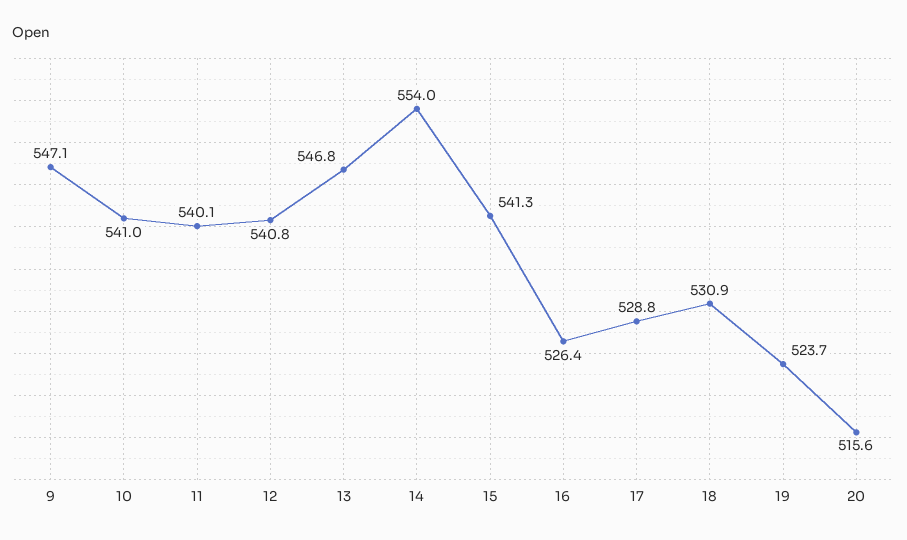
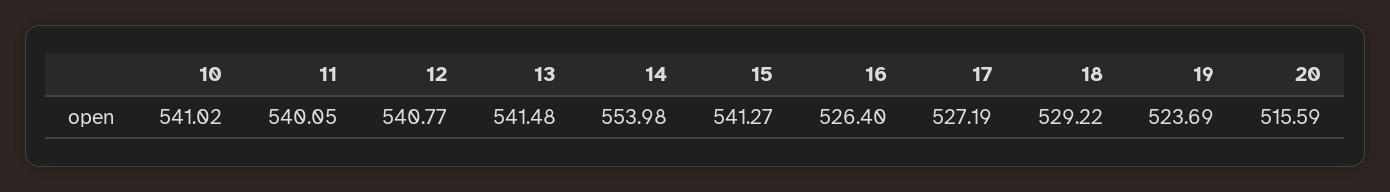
  {
-   "9": 547.1,
    "10": 541.02,
    "11": 540.05,
    "12": 540.77,
-   "13": 546.8,
+   "13": 541.48,
    "14": 553.98,
    "15": 541.27,
    "16": 526.4,
-   "17": 528.8,
+   "17": 527.19,
-   "18": 530.9,
+   "18": 529.22,
    "19": 523.69,
    "20": 515.59
  }

